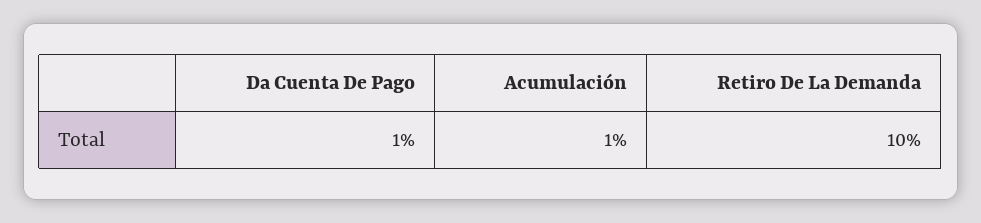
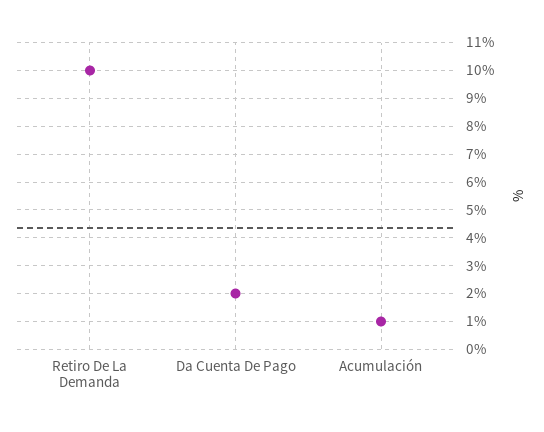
  {
-   "Da Cuenta De Pago": 1,
+   "Da Cuenta De Pago": 2,
    "Acumulación": 1,
    "Retiro De La Demanda": 10
  }

